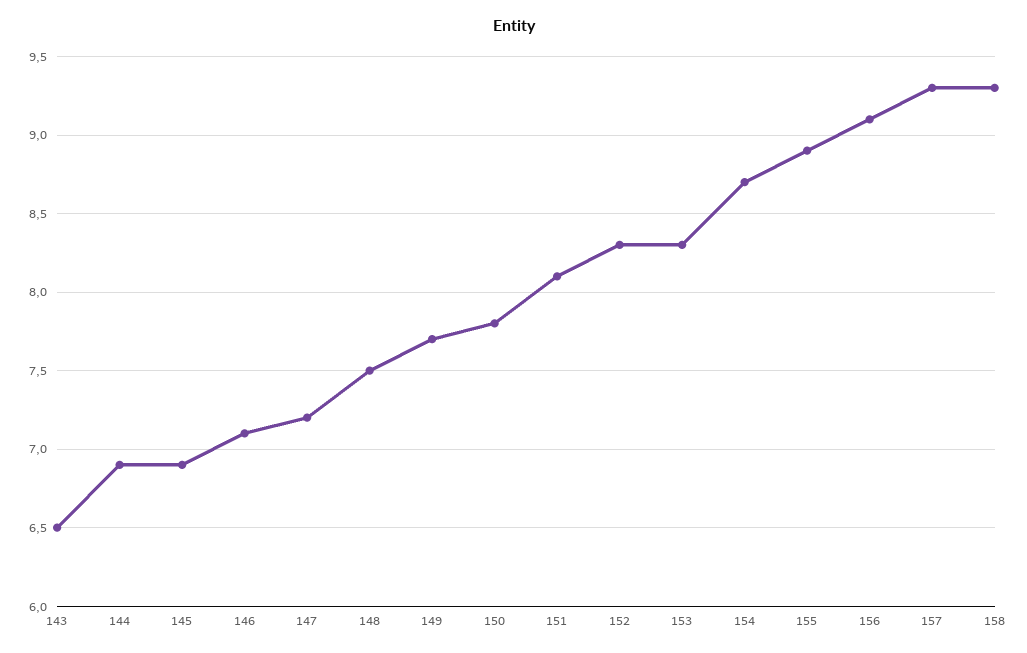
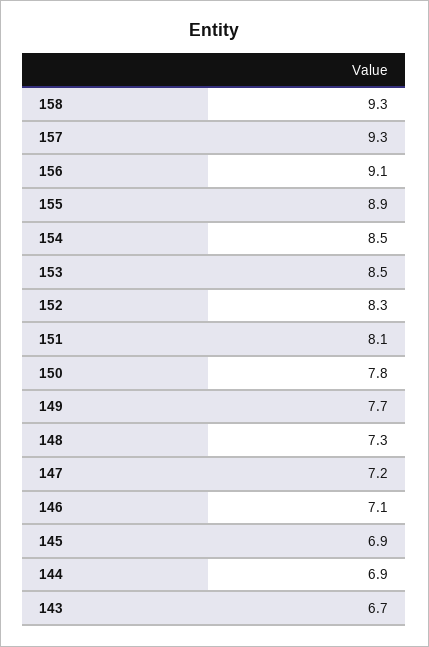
  {
-   "143": 6.5,
+   "143": 6.7,
    "144": 6.9,
    "145": 6.9,
    "146": 7.1,
    "147": 7.2,
-   "148": 7.5,
+   "148": 7.3,
    "149": 7.7,
    "150": 7.8,
    "151": 8.1,
    "152": 8.3,
-   "153": 8.3,
+   "153": 8.5,
-   "154": 8.7,
+   "154": 8.5,
    "155": 8.9,
    "156": 9.1,
    "157": 9.3,
    "158": 9.3
  }

